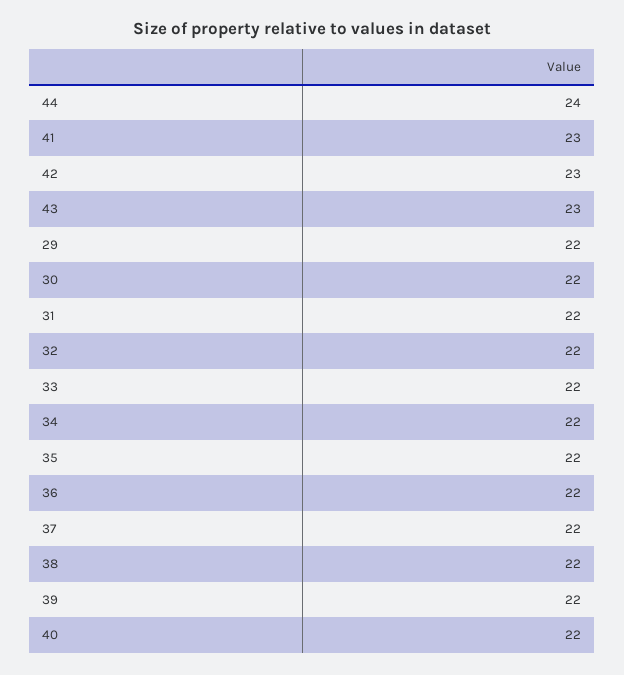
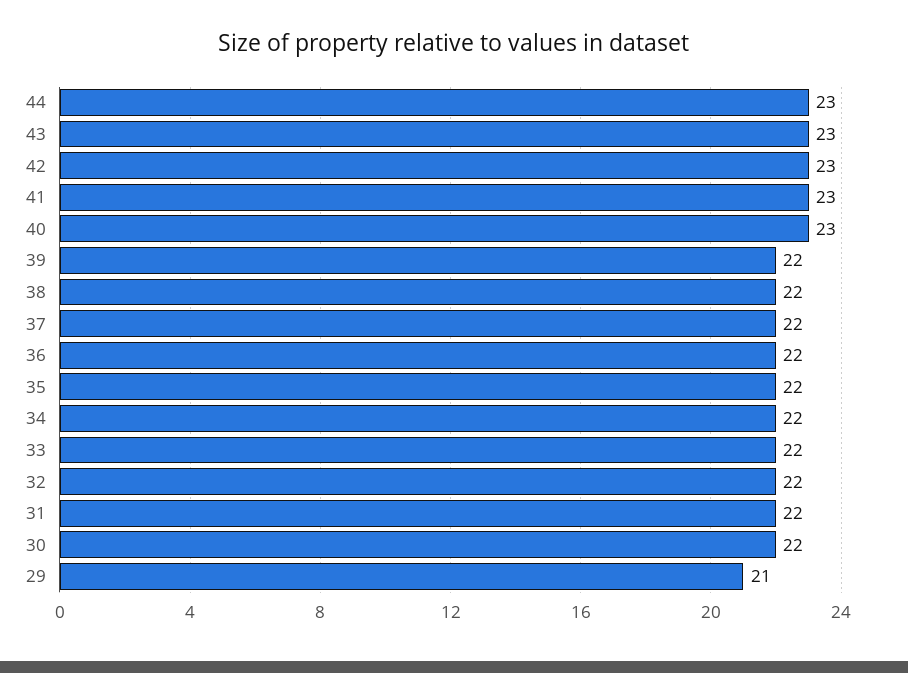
  {
-   "44": 24,
+   "44": 23,
    "41": 23,
    "42": 23,
    "43": 23,
-   "29": 22,
+   "29": 21,
    "30": 22,
    "31": 22,
    "32": 22,
    "33": 22,
    "34": 22,
    "35": 22,
    "36": 22,
    "37": 22,
    "38": 22,
    "39": 22,
-   "40": 22
+   "40": 23
  }

